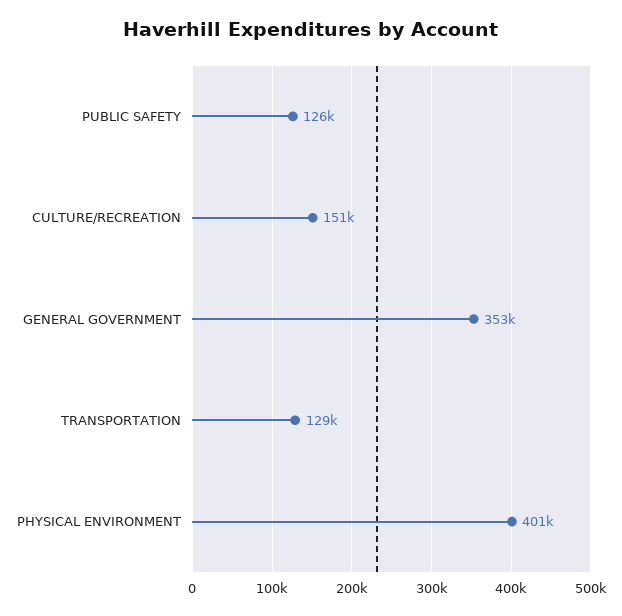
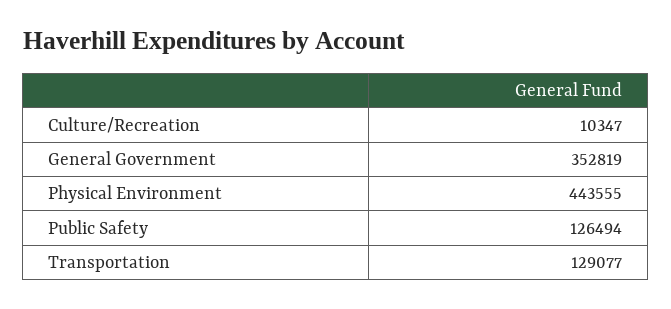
  {
    "PUBLIC SAFETY": 126494,
-   "CULTURE/RECREATION": 151000,
+   "CULTURE/RECREATION": 10347,
    "GENERAL GOVERNMENT": 352819,
    "TRANSPORTATION": 129077,
-   "PHYSICAL ENVIRONMENT": 401000
+   "PHYSICAL ENVIRONMENT": 443555
  }

